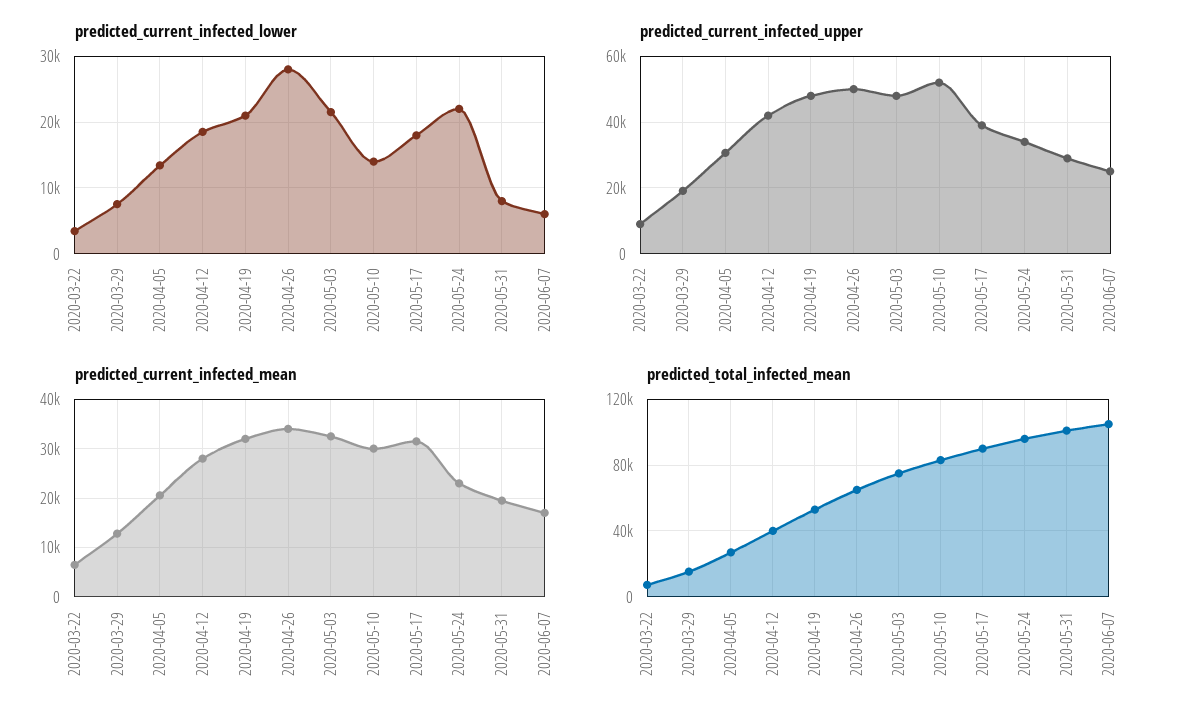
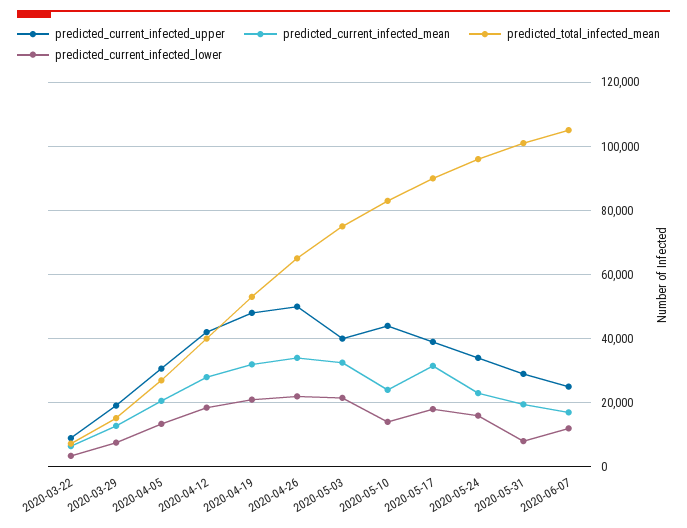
  {
    "predicted_current_infected_lower": {
      "2020-03-22": 3000,
      "2020-03-29": 8000,
      "2020-04-05": 13000,
      "2020-04-12": 19000,
      "2020-04-19": 21000,
-     "2020-04-26": 28000,
+     "2020-04-26": 22000,
      "2020-05-03": 22000,
      "2020-05-10": 14000,
      "2020-05-17": 18000,
-     "2020-05-24": 22000,
+     "2020-05-24": 16000,
      "2020-05-31": 8000,
-     "2020-06-07": 6000
+     "2020-06-07": 12000
    },
    "predicted_current_infected_upper": {
      "2020-03-22": 8000,
      "2020-03-29": 20000,
      "2020-04-05": 30000,
      "2020-04-12": 42000,
      "2020-04-19": 48000,
      "2020-04-26": 50000,
-     "2020-05-03": 48000,
+     "2020-05-03": 40000,
-     "2020-05-10": 52000,
+     "2020-05-10": 44000,
      "2020-05-17": 40000,
      "2020-05-24": 34000,
      "2020-05-31": 30000,
      "2020-06-07": 26000
    },
    "predicted_current_infected_mean": {
      "2020-03-22": 6000,
      "2020-03-29": 12000,
      "2020-04-05": 20000,
      "2020-04-12": 28000,
      "2020-04-19": 32000,
      "2020-04-26": 34000,
      "2020-05-03": 32000,
-     "2020-05-10": 30000,
+     "2020-05-10": 24000,
      "2020-05-17": 32000,
      "2020-05-24": 24000,
      "2020-05-31": 20000,
      "2020-06-07": 18000
    },
    "predicted_total_infected_mean": {
      "2020-03-22": 8000,
      "2020-03-29": 16000,
      "2020-04-05": 26000,
      "2020-04-12": 40000,
      "2020-04-19": 54000,
      "2020-04-26": 66000,
      "2020-05-03": 76000,
      "2020-05-10": 84000,
      "2020-05-17": 90000,
      "2020-05-24": 96000,
      "2020-05-31": 102000,
      "2020-06-07": 106000
    }
  }

